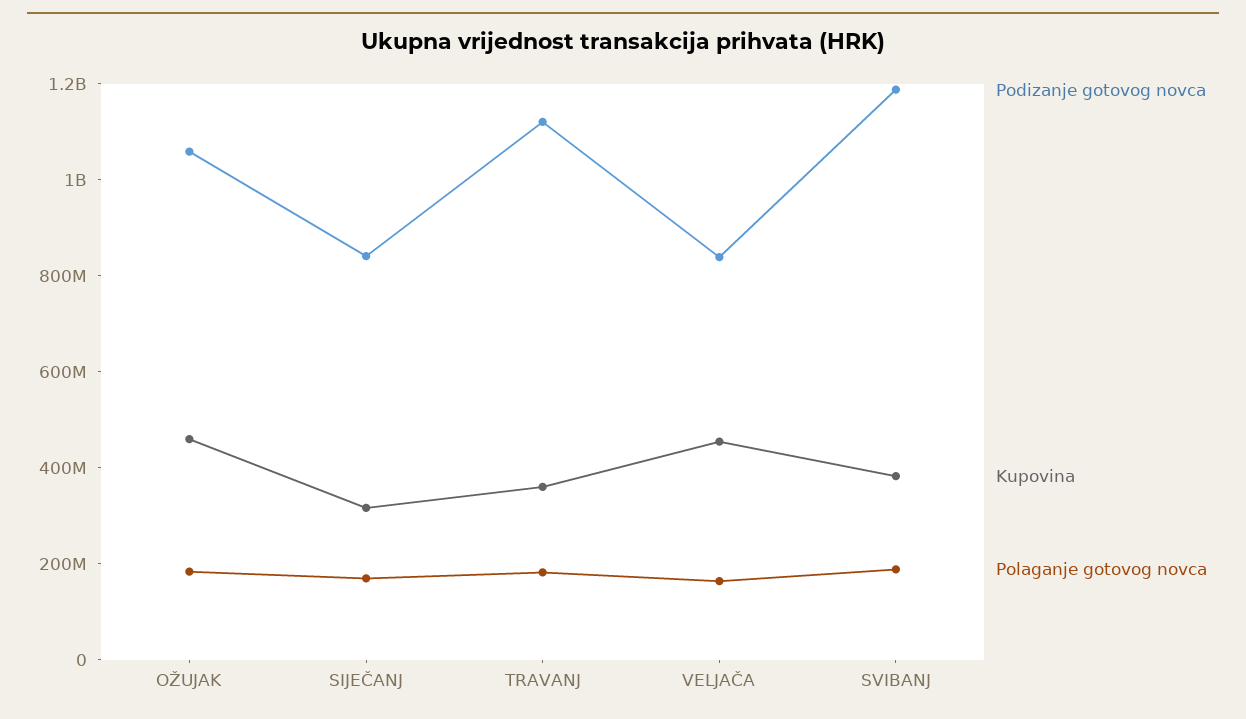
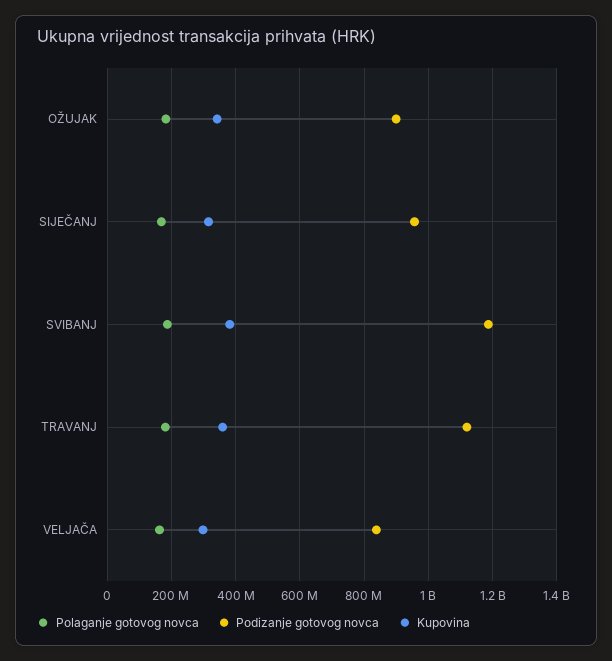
  {
    "Podizanje gotovog novca": {
-     "OŽUJAK": 1050000000,
+     "OŽUJAK": 900000000,
-     "SIJEČANJ": 850000000,
+     "SIJEČANJ": 960000000,
      "TRAVANJ": 1120000000,
      "VELJAČA": 840000000,
      "SVIBANJ": 1180000000
    },
    "Kupovina": {
-     "OŽUJAK": 450000000,
+     "OŽUJAK": 340000000,
      "SIJEČANJ": 320000000,
      "TRAVANJ": 360000000,
-     "VELJAČA": 450000000,
+     "VELJAČA": 300000000,
      "SVIBANJ": 380000000
    },
    "Polaganje gotovog novca": {
      "OŽUJAK": 180000000,
      "SIJEČANJ": 160000000,
      "TRAVANJ": 180000000,
      "VELJAČA": 160000000,
      "SVIBANJ": 180000000
    }
  }

